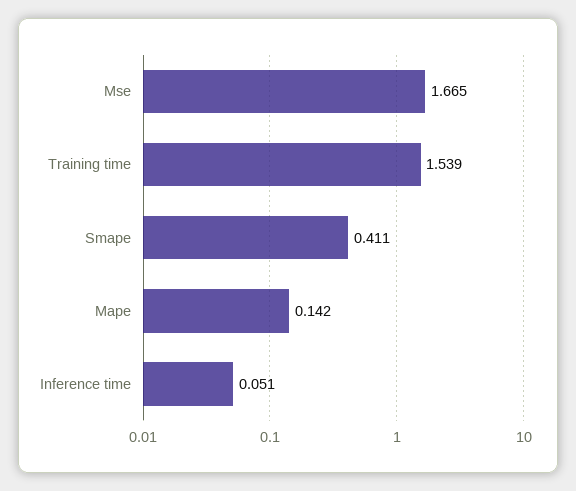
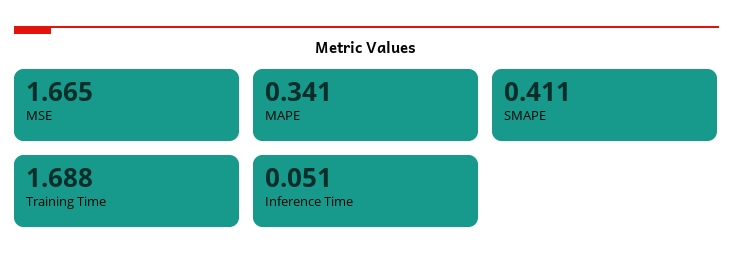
  {
    "Mse": 1.665,
-   "Training time": 1.539,
+   "Training time": 1.688,
    "Smape": 0.411,
-   "Mape": 0.142,
+   "Mape": 0.341,
    "Inference time": 0.051
  }

